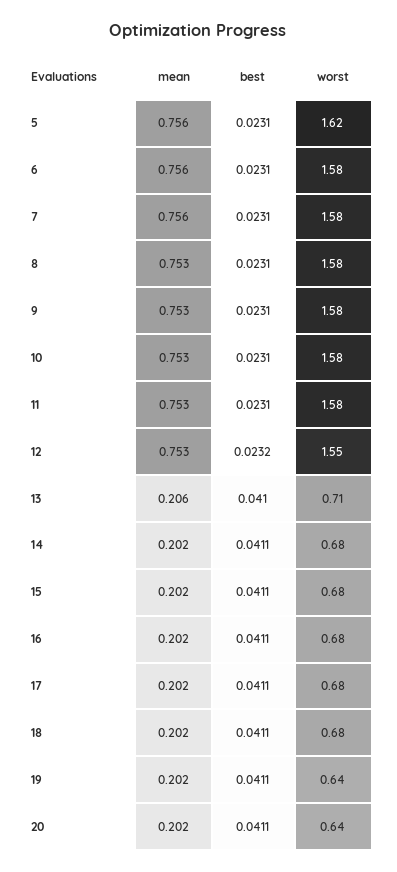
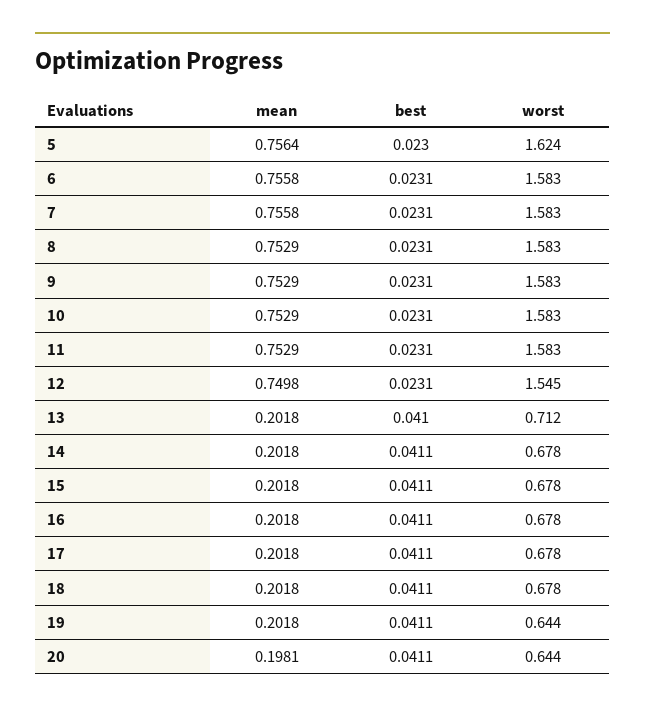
  {
    "mean": {
      "5": 0.7564,
      "6": 0.7558,
      "7": 0.7558,
      "8": 0.7529,
      "9": 0.7529,
      "10": 0.7529,
      "11": 0.7529,
-     "12": 0.753,
+     "12": 0.7498,
-     "13": 0.206,
+     "13": 0.2018,
      "14": 0.2018,
      "15": 0.2018,
      "16": 0.2018,
      "17": 0.2018,
      "18": 0.2018,
      "19": 0.2018,
-     "20": 0.202
+     "20": 0.1981
    },
    "best": {
-     "5": 0.0231,
+     "5": 0.023,
      "6": 0.0231,
      "7": 0.0231,
      "8": 0.0231,
      "9": 0.0231,
      "10": 0.0231,
      "11": 0.0231,
-     "12": 0.0232,
+     "12": 0.0231,
      "13": 0.041,
      "14": 0.0411,
      "15": 0.0411,
      "16": 0.0411,
      "17": 0.0411,
      "18": 0.0411,
      "19": 0.0411,
      "20": 0.0411
    },
    "worst": {
      "5": 1.624,
      "6": 1.583,
      "7": 1.583,
      "8": 1.583,
      "9": 1.583,
      "10": 1.583,
      "11": 1.583,
      "12": 1.545,
      "13": 0.712,
      "14": 0.678,
      "15": 0.678,
      "16": 0.678,
      "17": 0.678,
      "18": 0.678,
      "19": 0.644,
      "20": 0.644
    }
  }

